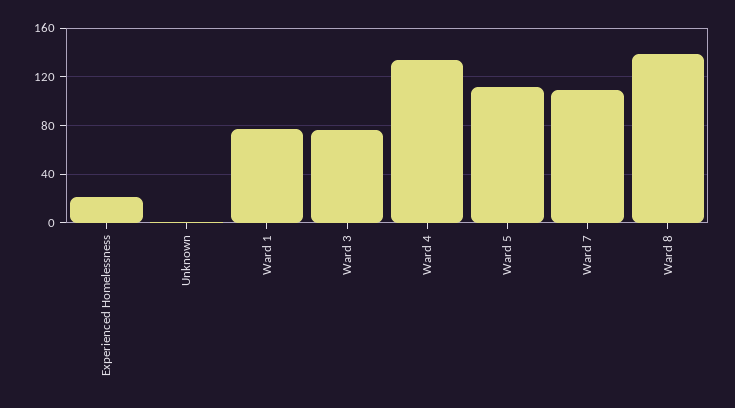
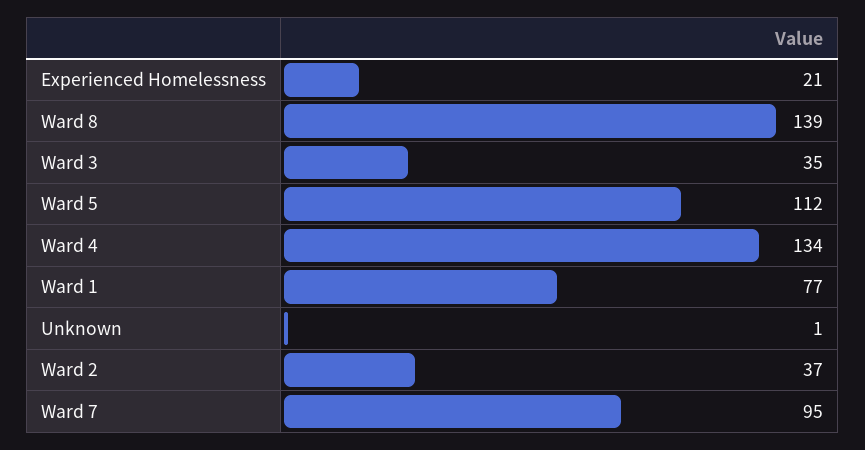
  {
    "Experienced Homelessness": 21,
    "Unknown": 1,
    "Ward 1": 77,
-   "Ward 3": 75,
+   "Ward 3": 35,
    "Ward 4": 134,
    "Ward 5": 112,
-   "Ward 7": 110,
+   "Ward 7": 95,
-   "Ward 8": 139
+   "Ward 8": 139,
+   "Ward 2": 37
  }

